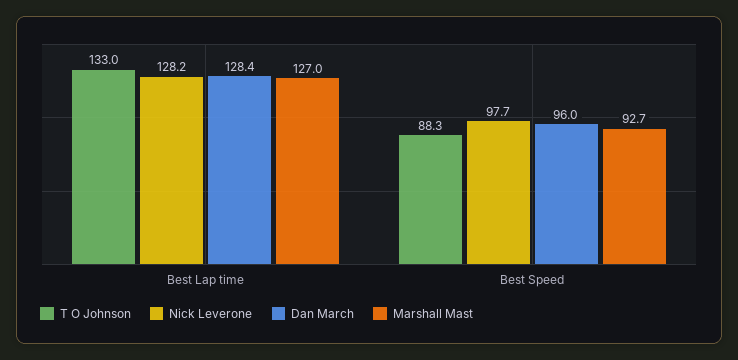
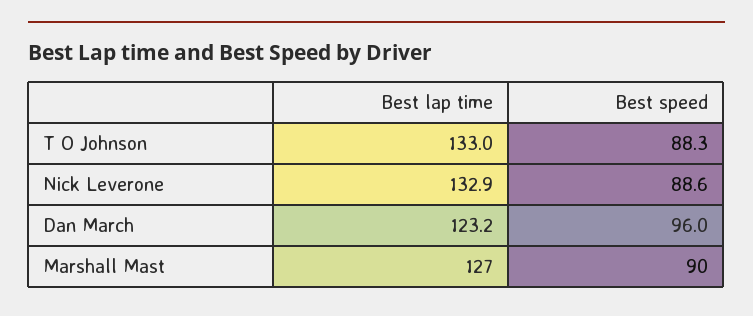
  {
    "T O Johnson": {
      "Best Lap time": 133,
      "Best Speed": 88.3
    },
    "Nick Leverone": {
-     "Best Lap time": 128.2,
+     "Best Lap time": 132.9,
-     "Best Speed": 97.7
+     "Best Speed": 88.6
    },
    "Dan March": {
-     "Best Lap time": 128.4,
+     "Best Lap time": 123.2,
      "Best Speed": 96
    },
    "Marshall Mast": {
      "Best Lap time": 127,
-     "Best Speed": 92.7
+     "Best Speed": 90
    }
  }

